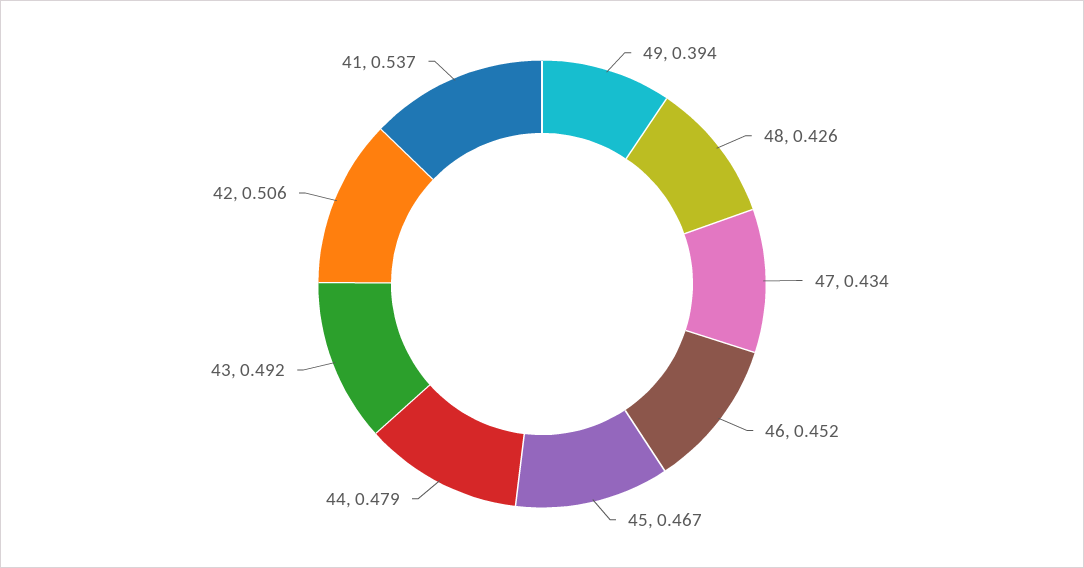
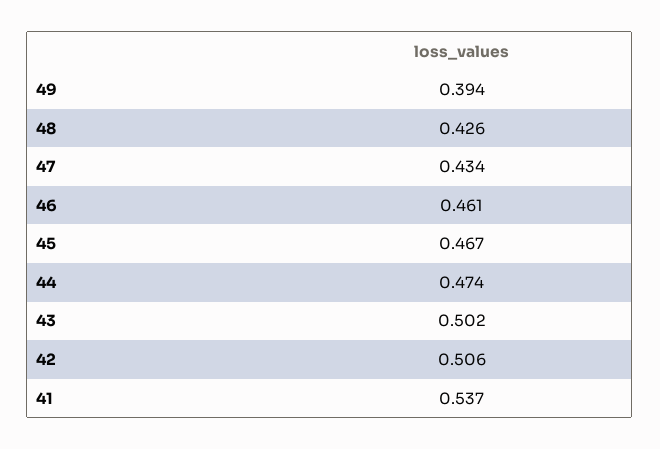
  {
    "49": 0.394,
    "48": 0.426,
    "47": 0.434,
-   "46": 0.452,
+   "46": 0.461,
    "45": 0.467,
-   "44": 0.479,
+   "44": 0.474,
-   "43": 0.492,
+   "43": 0.502,
    "42": 0.506,
    "41": 0.537
  }

